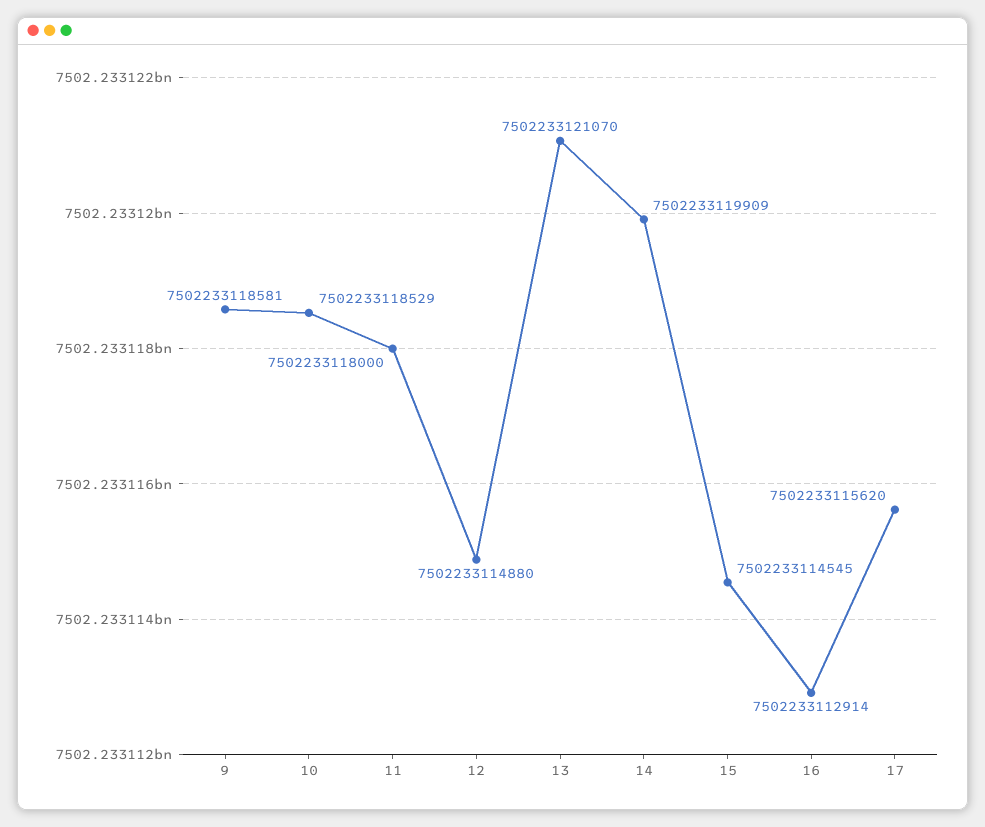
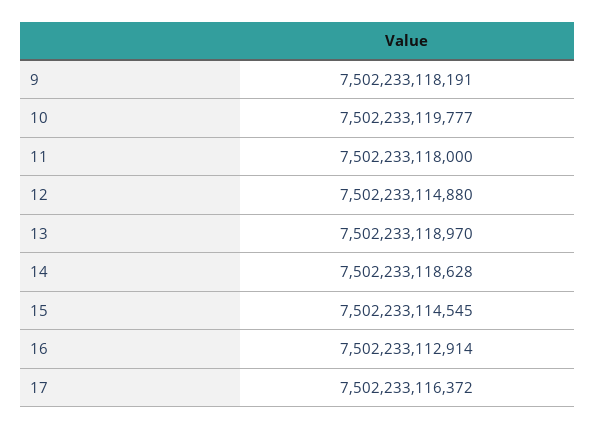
  {
-   "9": 7502233118581,
+   "9": 7502233118191,
-   "10": 7502233118529,
+   "10": 7502233119777,
    "11": 7502233118000,
    "12": 7502233114880,
-   "13": 7502233121070,
+   "13": 7502233118970,
-   "14": 7502233119909,
+   "14": 7502233118628,
    "15": 7502233114545,
    "16": 7502233112914,
-   "17": 7502233115620
+   "17": 7502233116372
  }

